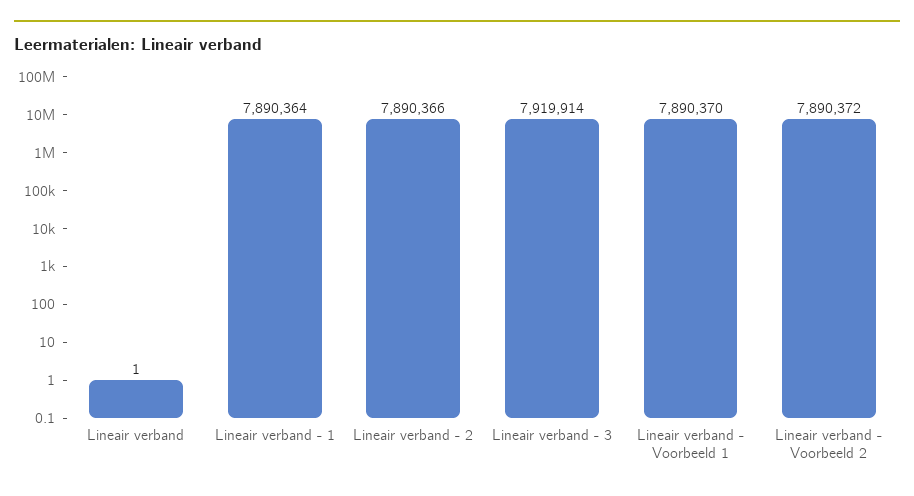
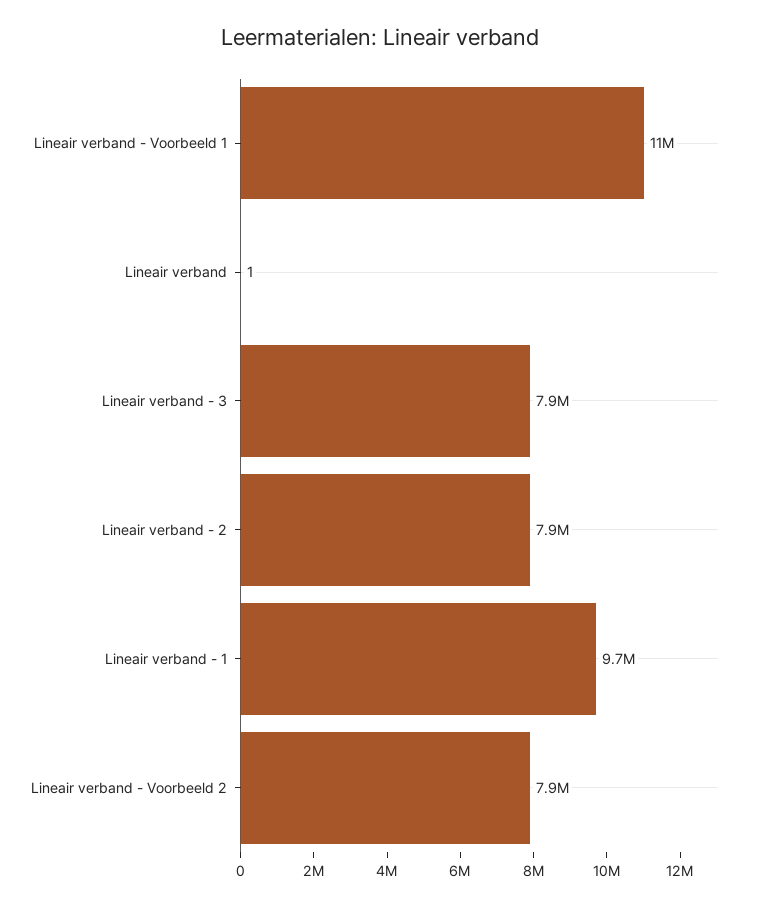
  {
    "Lineair verband": 1,
-   "Lineair verband - 1": 7890364,
+   "Lineair verband - 1": 9700000,
    "Lineair verband - 2": 7890366,
    "Lineair verband - 3": 7919914,
-   "Lineair verband - Voorbeeld 1": 7890370,
+   "Lineair verband - Voorbeeld 1": 11000000,
    "Lineair verband - Voorbeeld 2": 7890372
  }

